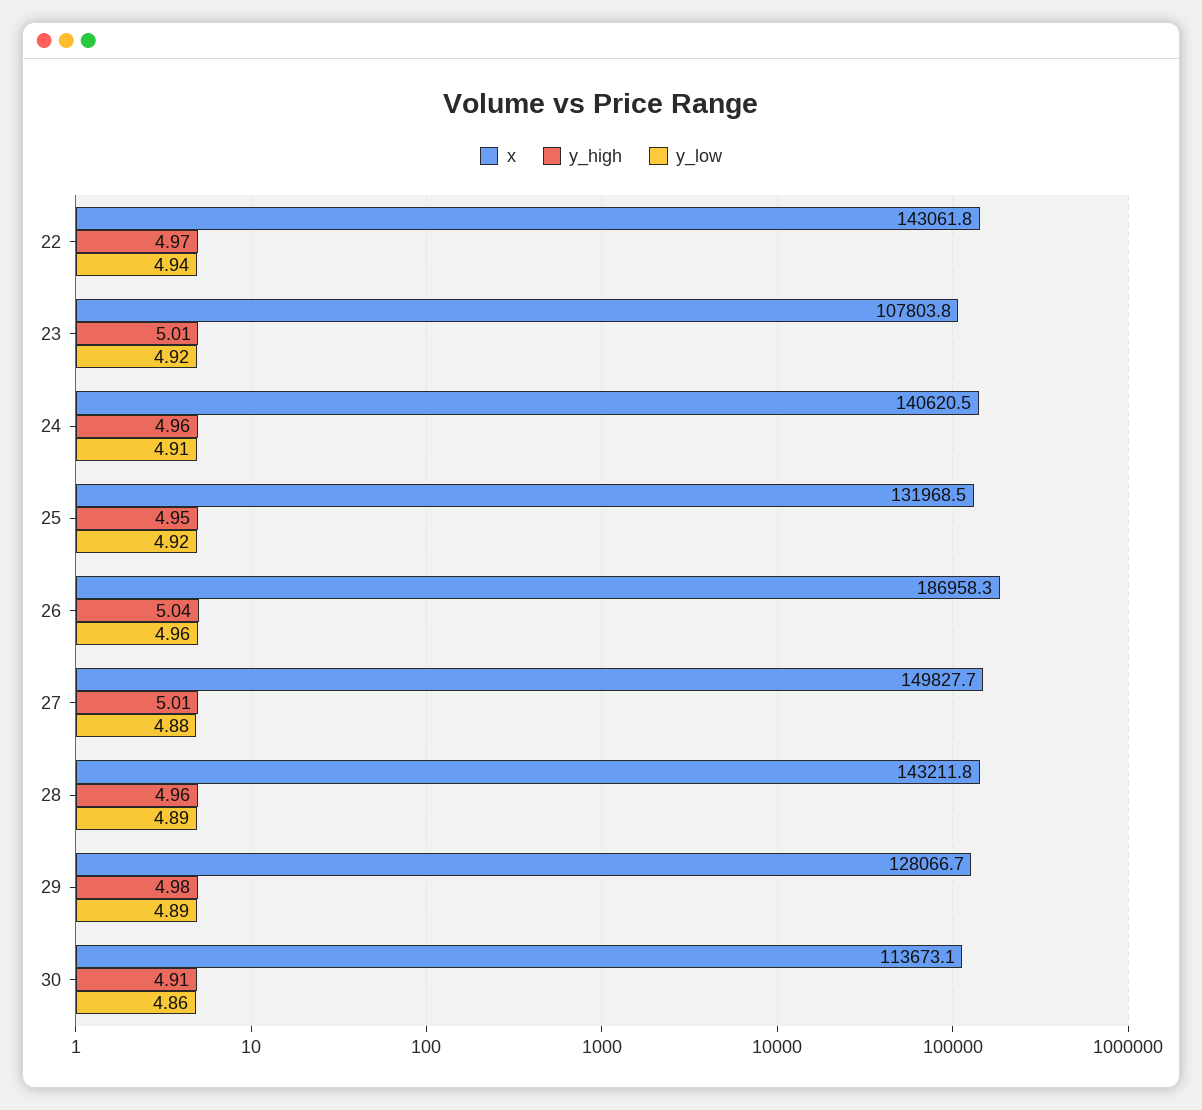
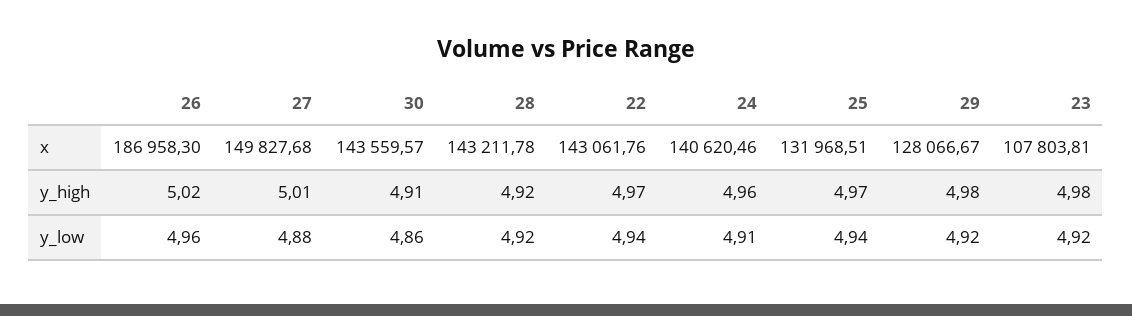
  {
    "x": {
      "22": 143061.76,
      "23": 107803.81,
      "24": 140620.46,
      "25": 131968.51,
      "26": 186958.3,
      "27": 149827.68,
      "28": 143211.78,
      "29": 128066.67,
-     "30": 113673.1
+     "30": 143559.57
    },
    "y_high": {
      "22": 4.97,
-     "23": 5.01,
+     "23": 4.98,
      "24": 4.96,
-     "25": 4.95,
+     "25": 4.97,
-     "26": 5.04,
+     "26": 5.02,
      "27": 5.01,
-     "28": 4.96,
+     "28": 4.92,
      "29": 4.98,
      "30": 4.91
    },
    "y_low": {
      "22": 4.94,
      "23": 4.92,
      "24": 4.91,
-     "25": 4.92,
+     "25": 4.94,
      "26": 4.96,
      "27": 4.88,
-     "28": 4.89,
+     "28": 4.92,
-     "29": 4.89,
+     "29": 4.92,
      "30": 4.86
    }
  }

